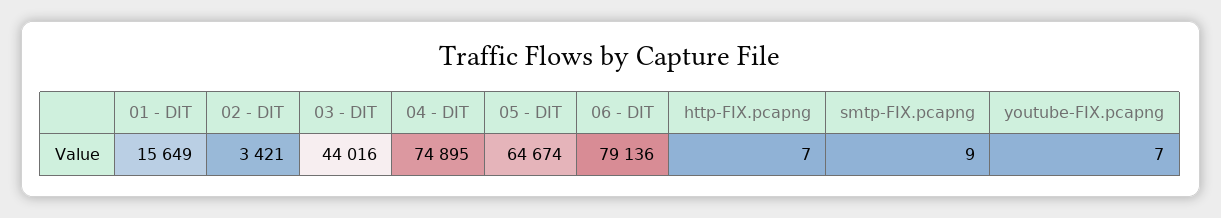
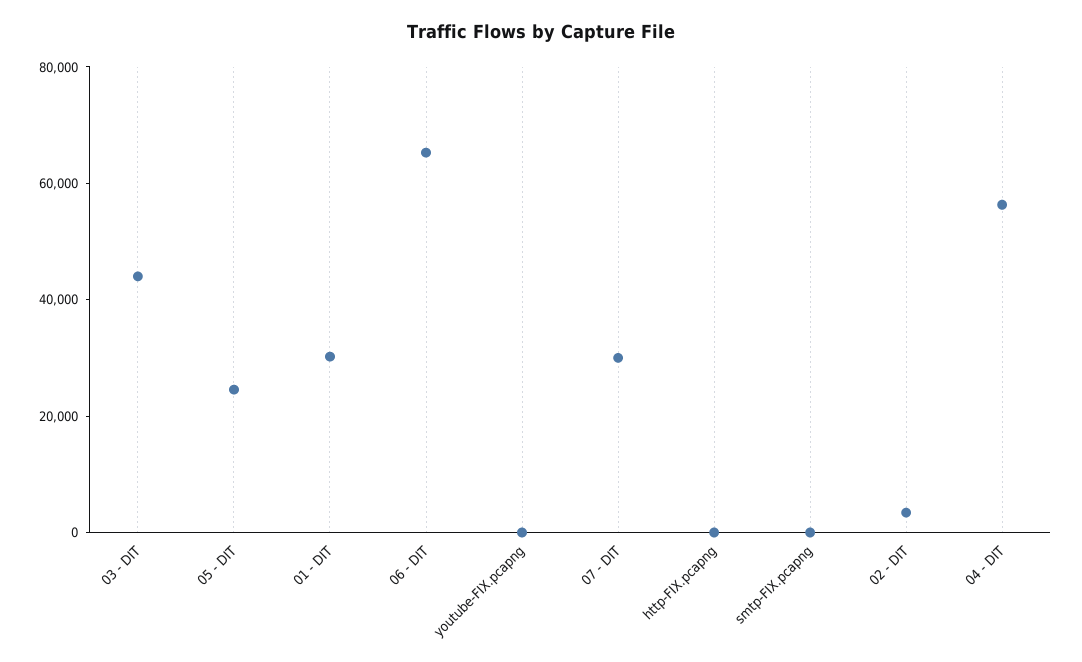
  {
-   "01 - DIT": 15649,
+   "01 - DIT": 30000,
    "02 - DIT": 3421,
    "03 - DIT": 44016,
-   "04 - DIT": 74895,
+   "04 - DIT": 55000,
-   "05 - DIT": 64674,
+   "05 - DIT": 25000,
-   "06 - DIT": 79136,
+   "06 - DIT": 65000,
    "http-FIX.pcapng": 7,
    "smtp-FIX.pcapng": 9,
-   "youtube-FIX.pcapng": 7
+   "youtube-FIX.pcapng": 7,
+   "07 - DIT": 30000
  }

